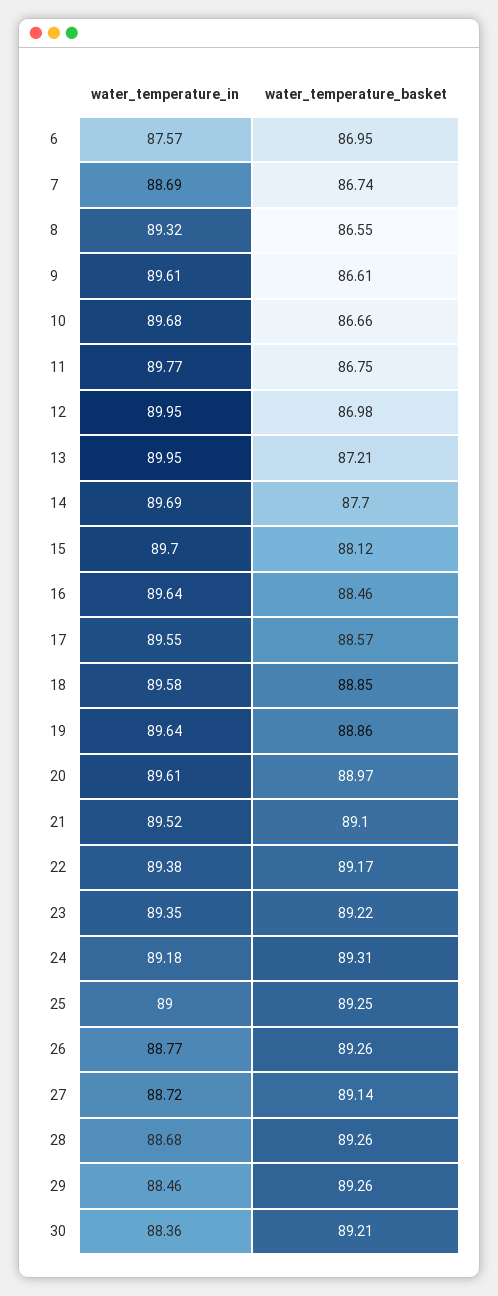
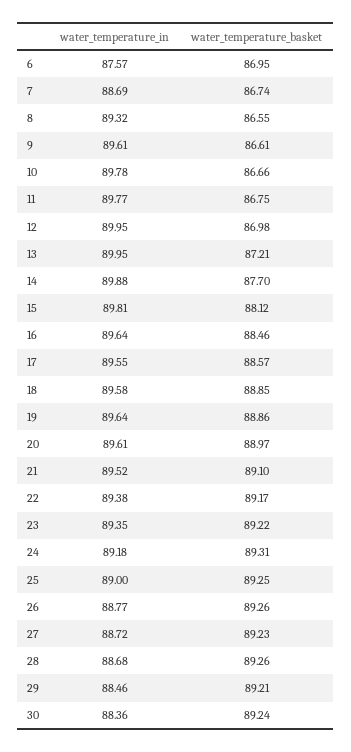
  {
    "water_temperature_in": {
      "6": 87.57,
      "7": 88.69,
      "8": 89.32,
      "9": 89.61,
-     "10": 89.68,
+     "10": 89.78,
      "11": 89.77,
      "12": 89.95,
      "13": 89.95,
-     "14": 89.69,
+     "14": 89.88,
-     "15": 89.7,
+     "15": 89.81,
      "16": 89.64,
      "17": 89.55,
      "18": 89.58,
      "19": 89.64,
      "20": 89.61,
      "21": 89.52,
      "22": 89.38,
      "23": 89.35,
      "24": 89.18,
      "25": 89,
      "26": 88.77,
      "27": 88.72,
      "28": 88.68,
      "29": 88.46,
      "30": 88.36
    },
    "water_temperature_basket": {
      "6": 86.95,
      "7": 86.74,
      "8": 86.55,
      "9": 86.61,
      "10": 86.66,
      "11": 86.75,
      "12": 86.98,
      "13": 87.21,
      "14": 87.7,
      "15": 88.12,
      "16": 88.46,
      "17": 88.57,
      "18": 88.85,
      "19": 88.86,
      "20": 88.97,
      "21": 89.1,
      "22": 89.17,
      "23": 89.22,
      "24": 89.31,
      "25": 89.25,
      "26": 89.26,
-     "27": 89.14,
+     "27": 89.23,
      "28": 89.26,
-     "29": 89.26,
+     "29": 89.21,
-     "30": 89.21
+     "30": 89.24
    }
  }

